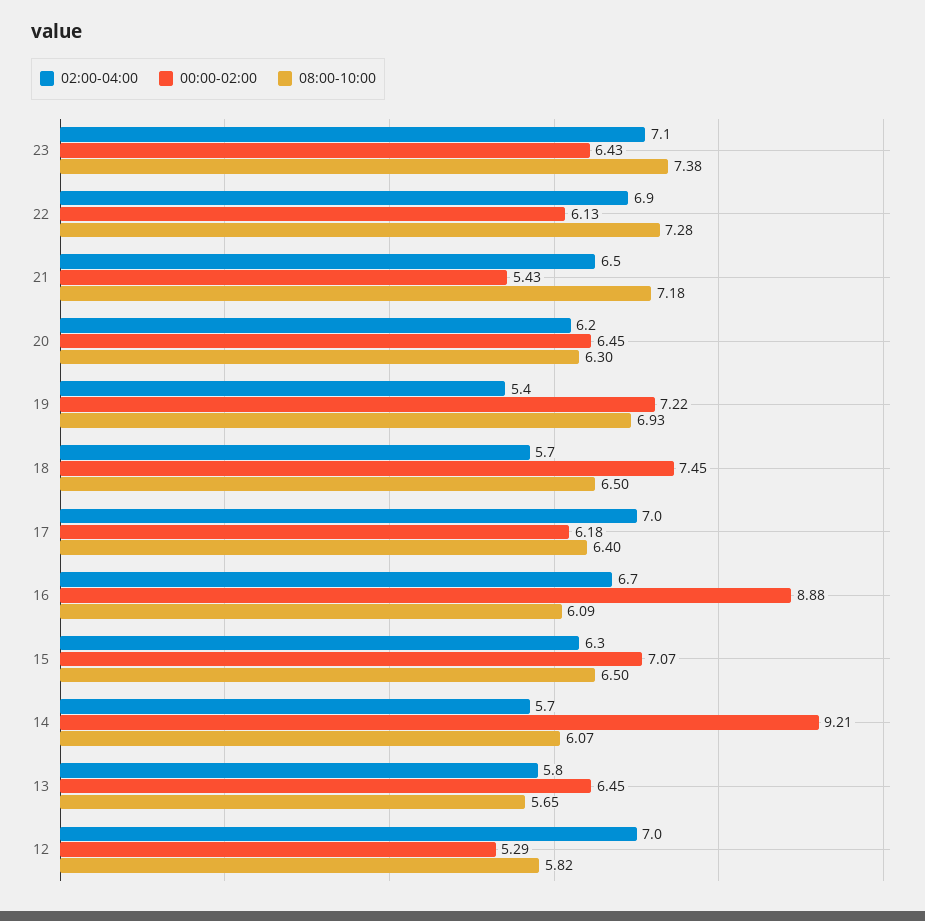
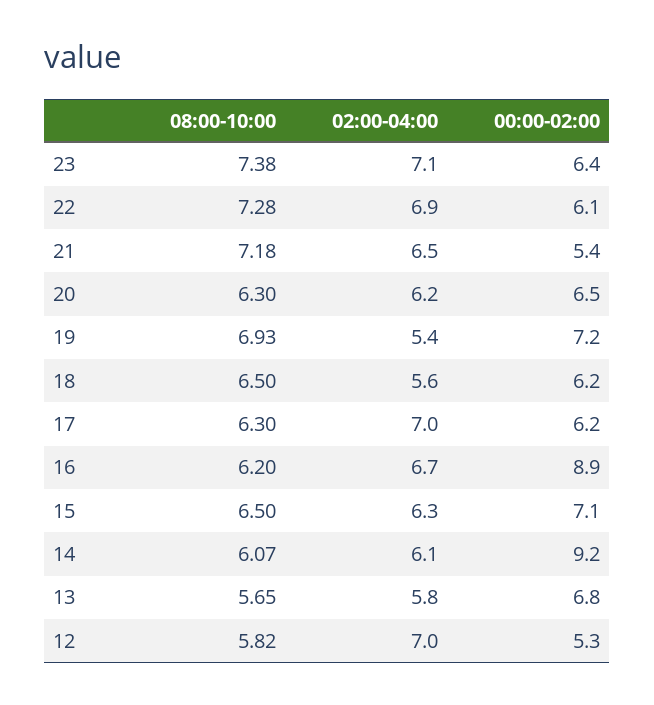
  {
    "02:00-04:00": {
      "23": 7.1,
      "22": 6.9,
      "21": 6.5,
      "20": 6.2,
      "19": 5.4,
-     "18": 5.7,
+     "18": 5.6,
      "17": 7,
      "16": 6.7,
      "15": 6.3,
-     "14": 5.7,
+     "14": 6.1,
      "13": 5.8,
      "12": 7
    },
    "00:00-02:00": {
      "23": 6.43,
      "22": 6.13,
      "21": 5.43,
      "20": 6.45,
      "19": 7.22,
-     "18": 7.45,
+     "18": 6.2,
      "17": 6.18,
      "16": 8.88,
      "15": 7.07,
      "14": 9.21,
-     "13": 6.45,
+     "13": 6.8,
      "12": 5.29
    },
    "08:00-10:00": {
      "23": 7.38,
      "22": 7.28,
      "21": 7.18,
      "20": 6.3,
      "19": 6.93,
      "18": 6.5,
-     "17": 6.4,
+     "17": 6.3,
-     "16": 6.09,
+     "16": 6.2,
      "15": 6.5,
      "14": 6.07,
      "13": 5.65,
      "12": 5.82
    }
  }

